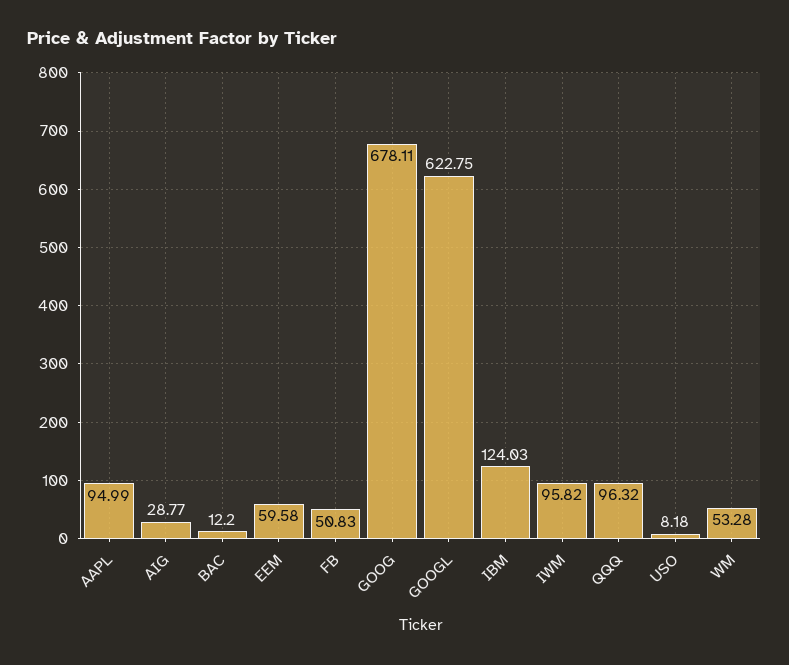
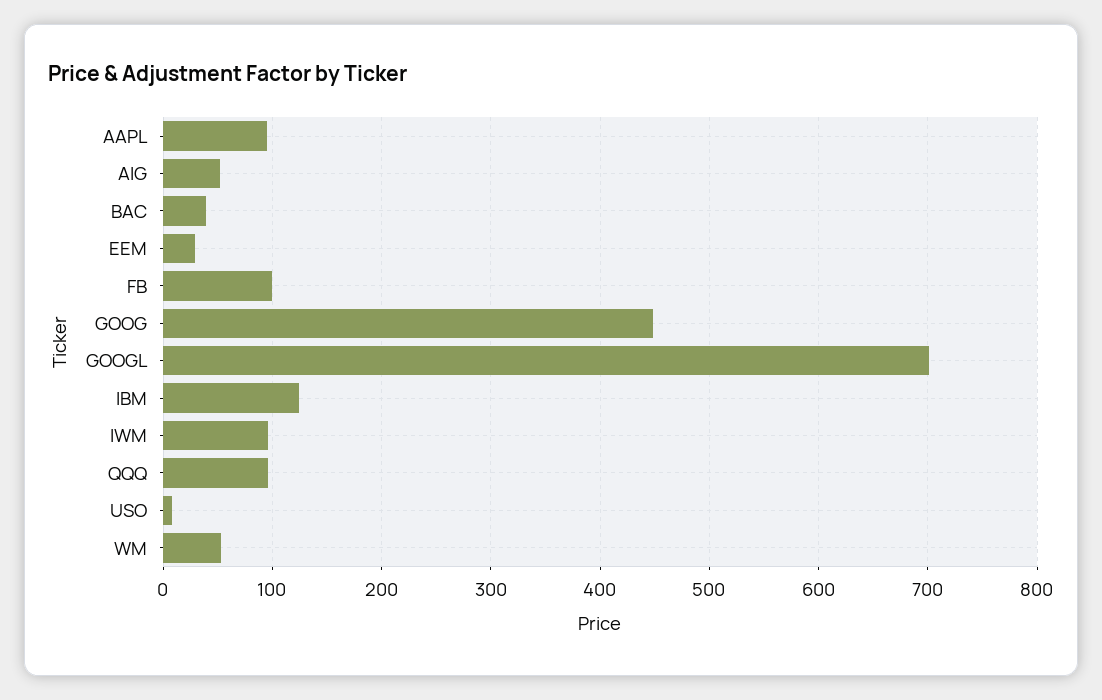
  {
    "AAPL": 94.99,
-   "AIG": 28.77,
+   "AIG": 50,
-   "BAC": 12.2,
+   "BAC": 40,
-   "EEM": 59.58,
+   "EEM": 30,
-   "FB": 50.83,
+   "FB": 100,
-   "GOOG": 678.11,
+   "GOOG": 450,
-   "GOOGL": 622.75,
+   "GOOGL": 700,
    "IBM": 124.03,
    "IWM": 95.82,
    "QQQ": 96.32,
    "USO": 8.18,
    "WM": 53.28
  }

